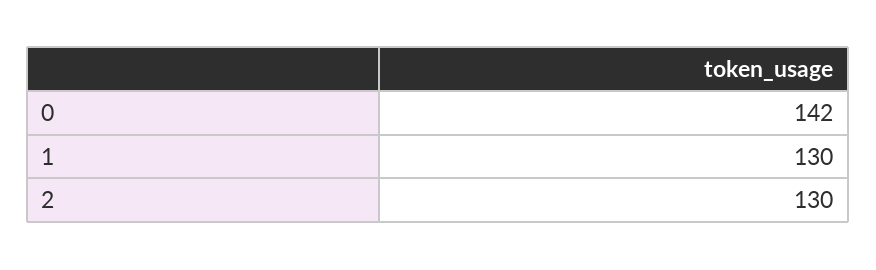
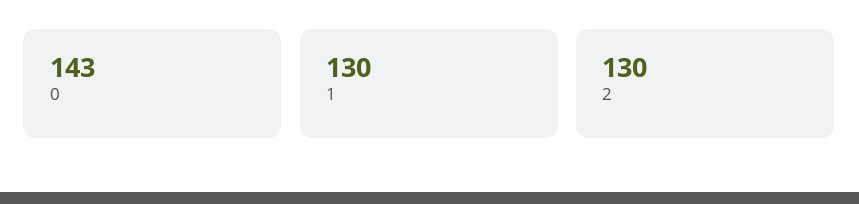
  {
-   "0": 142,
+   "0": 143,
    "1": 130,
    "2": 130
  }

